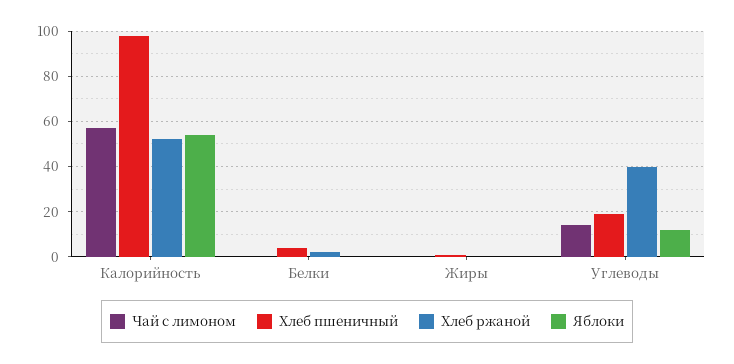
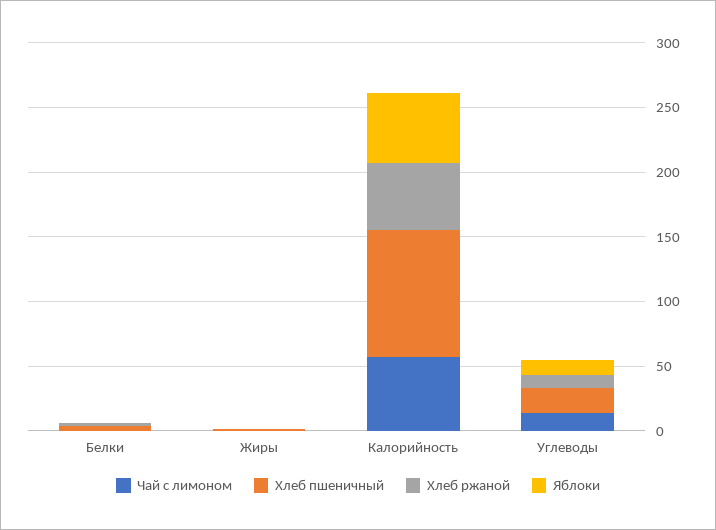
  {
    "Чай с лимоном": {
      "Калорийность": 55,
      "Белки": 0,
      "Жиры": 0,
      "Углеводы": 15
    },
    "Хлеб пшеничный": {
      "Калорийность": 100,
      "Белки": 5,
      "Жиры": 0,
      "Углеводы": 20
    },
    "Хлеб ржаной": {
      "Калорийность": 50,
      "Белки": 0,
      "Жиры": 0,
-     "Углеводы": 40
+     "Углеводы": 10
    },
    "Яблоки": {
      "Калорийность": 55,
      "Белки": 0,
      "Жиры": 0,
      "Углеводы": 10
    }
  }

